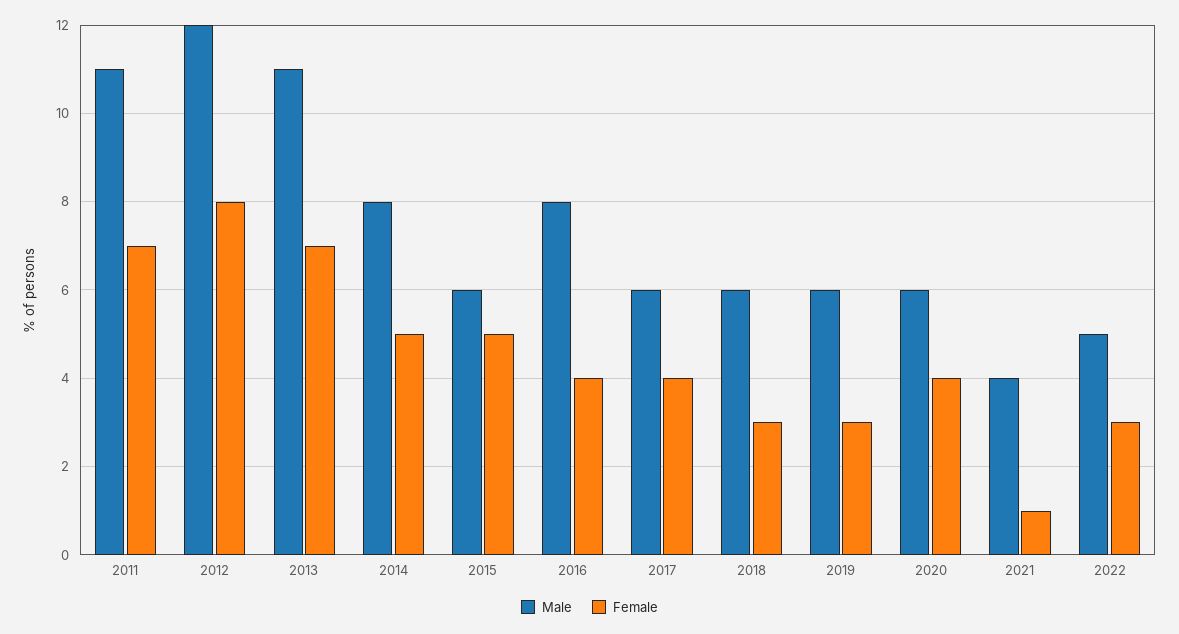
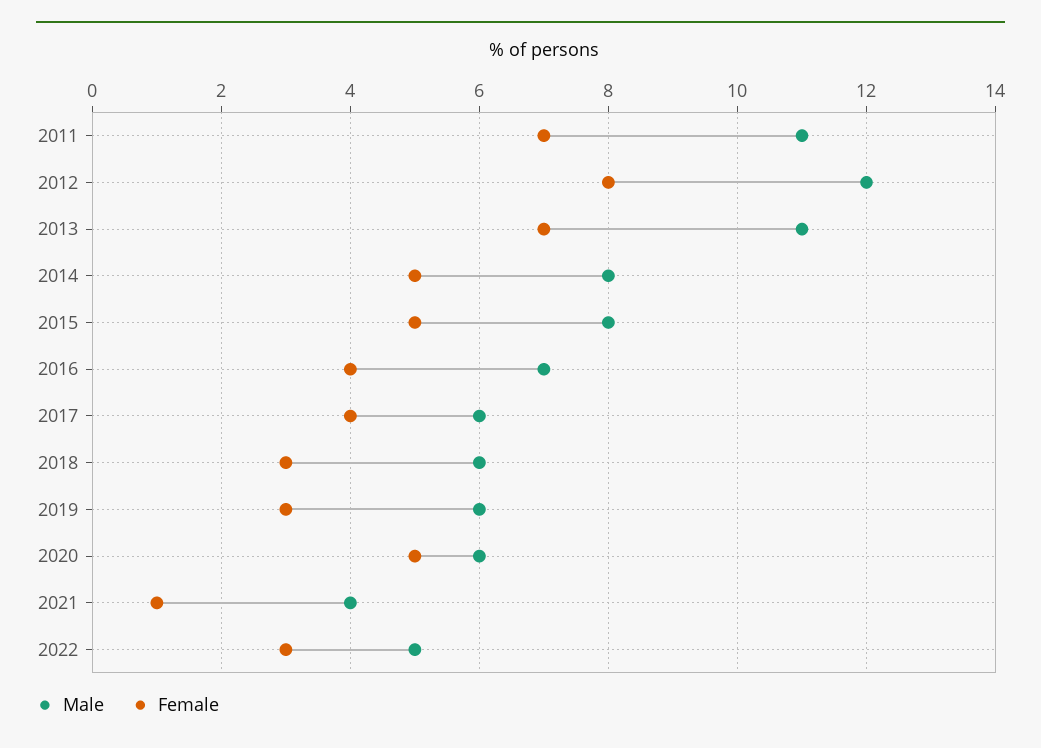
  {
    "Male": {
      "2011": 11,
      "2012": 12,
      "2013": 11,
      "2014": 8,
-     "2015": 6,
+     "2015": 8,
-     "2016": 8,
+     "2016": 7,
      "2017": 6,
      "2018": 6,
      "2019": 6,
      "2020": 6,
      "2021": 4,
      "2022": 5
    },
    "Female": {
      "2011": 7,
      "2012": 8,
      "2013": 7,
      "2014": 5,
      "2015": 5,
      "2016": 4,
      "2017": 4,
      "2018": 3,
      "2019": 3,
-     "2020": 4,
+     "2020": 5,
      "2021": 1,
      "2022": 3
    }
  }

